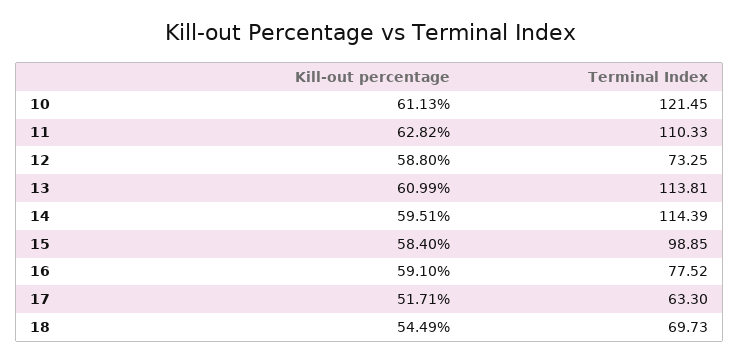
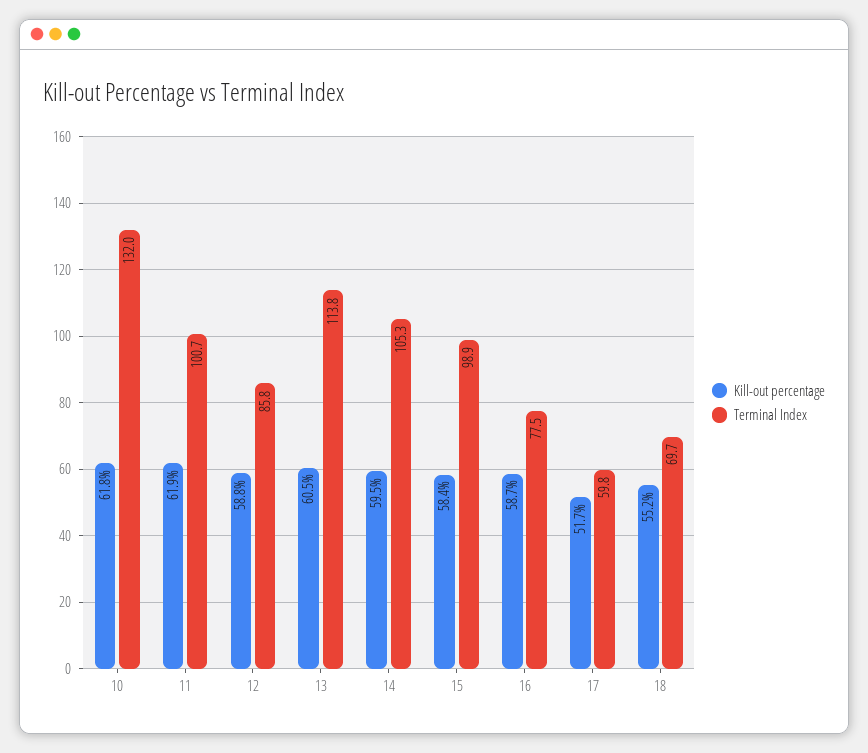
  {
    "Kill-out percentage": {
-     "10": 61.13,
+     "10": 61.8,
-     "11": 62.82,
+     "11": 61.9,
      "12": 58.8,
-     "13": 60.99,
+     "13": 60.5,
      "14": 59.51,
      "15": 58.4,
-     "16": 59.1,
+     "16": 58.7,
      "17": 51.71,
-     "18": 54.49
+     "18": 55.2
    },
    "Terminal Index": {
-     "10": 121.45,
+     "10": 132,
-     "11": 110.33,
+     "11": 100.7,
-     "12": 73.25,
+     "12": 85.8,
      "13": 113.81,
-     "14": 114.39,
+     "14": 105.3,
      "15": 98.85,
      "16": 77.52,
-     "17": 63.3,
+     "17": 59.8,
      "18": 69.73
    }
  }

